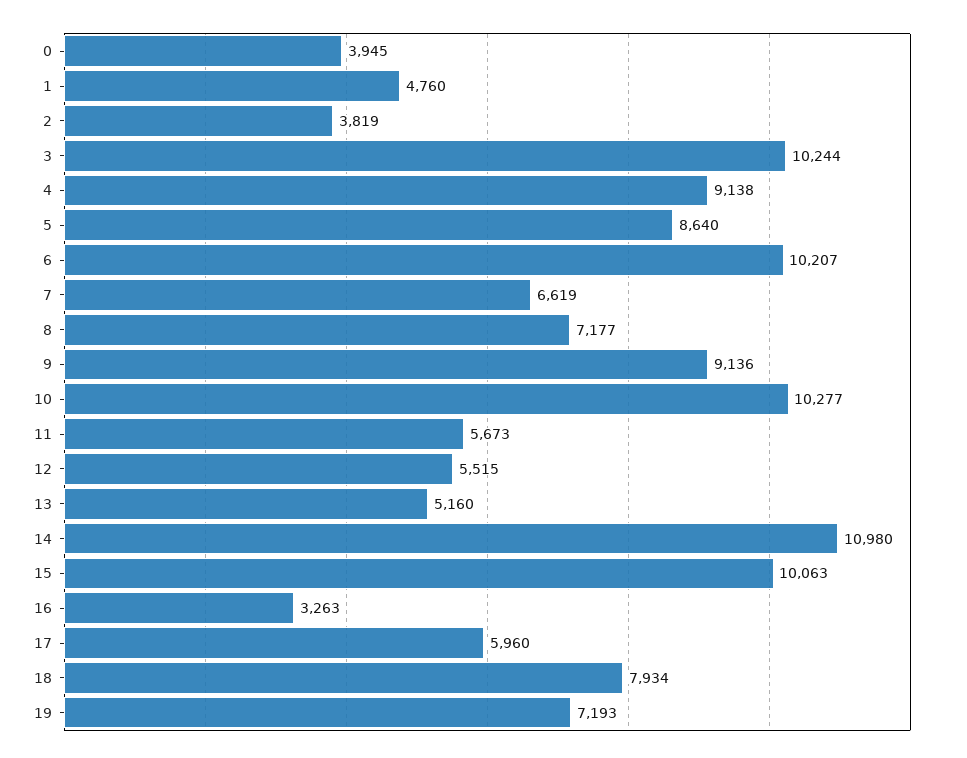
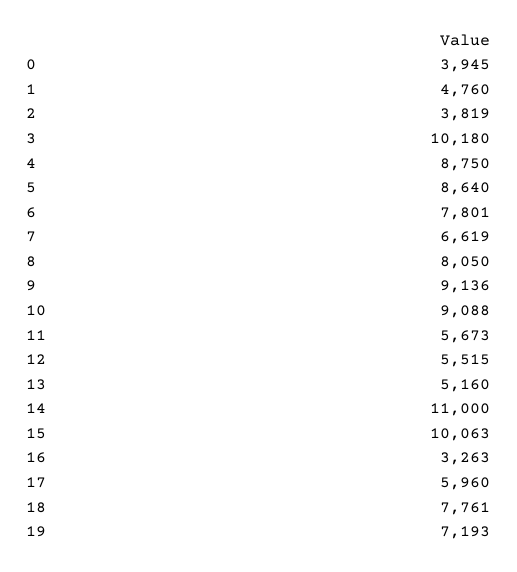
  {
    "0": 3945,
    "1": 4760,
    "2": 3819,
-   "3": 10244,
+   "3": 10180,
-   "4": 9138,
+   "4": 8750,
    "5": 8640,
-   "6": 10207,
+   "6": 7801,
    "7": 6619,
-   "8": 7177,
+   "8": 8050,
    "9": 9136,
-   "10": 10277,
+   "10": 9088,
    "11": 5673,
    "12": 5515,
    "13": 5160,
-   "14": 10980,
+   "14": 11000,
    "15": 10063,
    "16": 3263,
    "17": 5960,
-   "18": 7934,
+   "18": 7761,
    "19": 7193
  }

